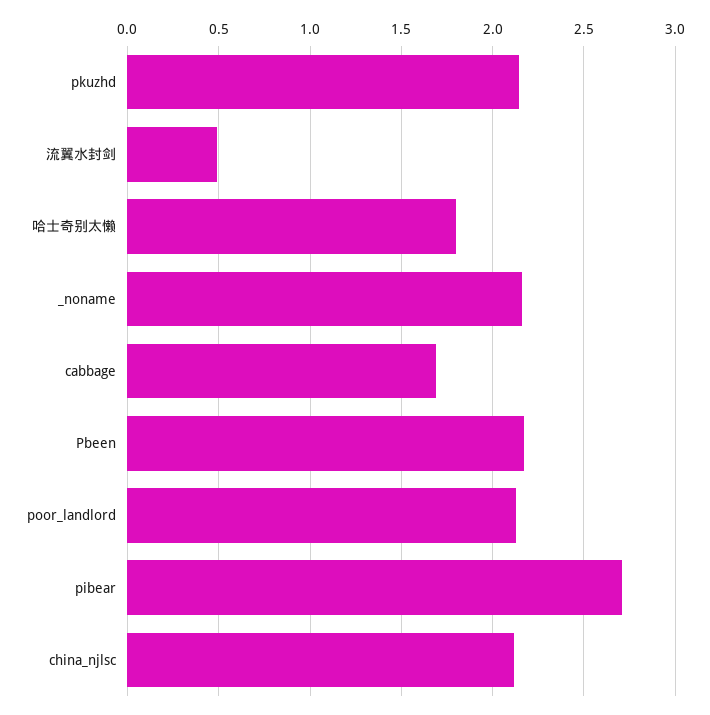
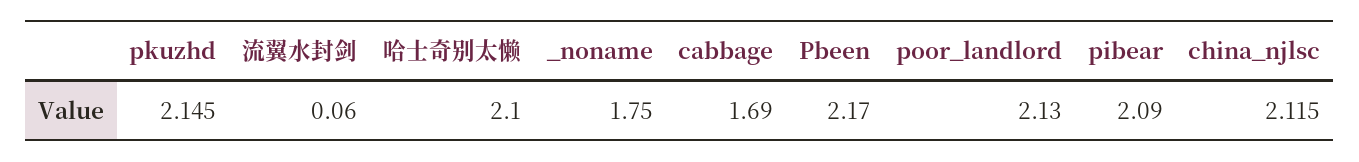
  {
    "pkuzhd": 2.145,
-   "流翼水封剑": 0.5,
+   "流翼水封剑": 0.06,
-   "哈士奇别太懒": 1.8,
+   "哈士奇别太懒": 2.1,
-   "_noname": 2.15,
+   "_noname": 1.75,
    "cabbage": 1.69,
    "Pbeen": 2.17,
    "poor_landlord": 2.13,
-   "pibear": 2.7,
+   "pibear": 2.09,
    "china_njlsc": 2.115
  }

